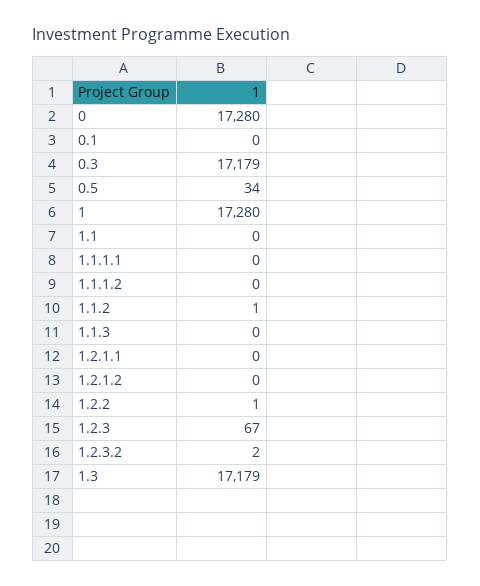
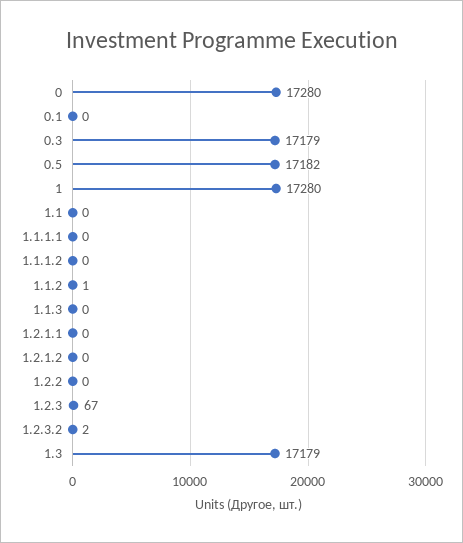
  {
    "0": 17280,
    "0.1": 0,
    "0.3": 17179,
-   "0.5": 34,
+   "0.5": 17182,
    "1": 17280,
    "1.1": 0,
    "1.1.1.1": 0,
    "1.1.1.2": 0,
    "1.1.2": 1,
    "1.1.3": 0,
    "1.2.1.1": 0,
    "1.2.1.2": 0,
-   "1.2.2": 1,
+   "1.2.2": 0,
    "1.2.3": 67,
    "1.2.3.2": 2,
    "1.3": 17179
  }

